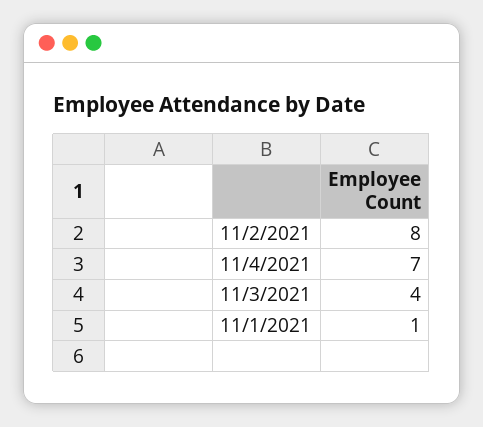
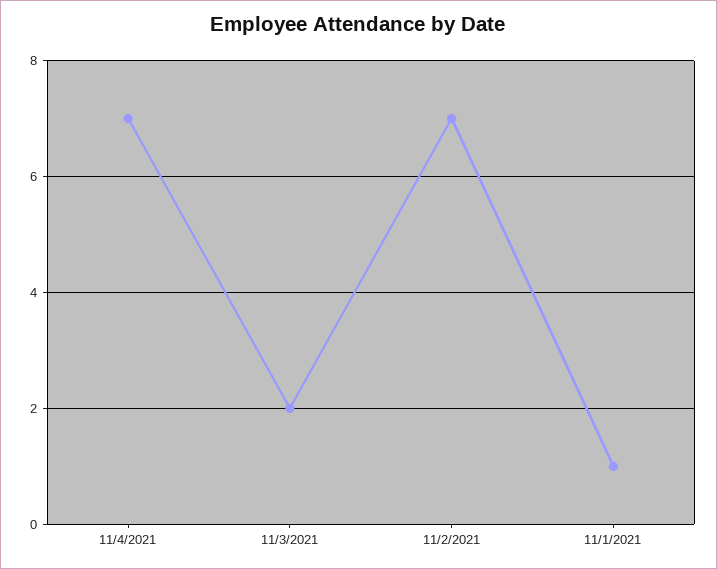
  {
-   "11/2/2021": 8,
+   "11/2/2021": 7,
    "11/4/2021": 7,
-   "11/3/2021": 4,
+   "11/3/2021": 2,
    "11/1/2021": 1
  }

